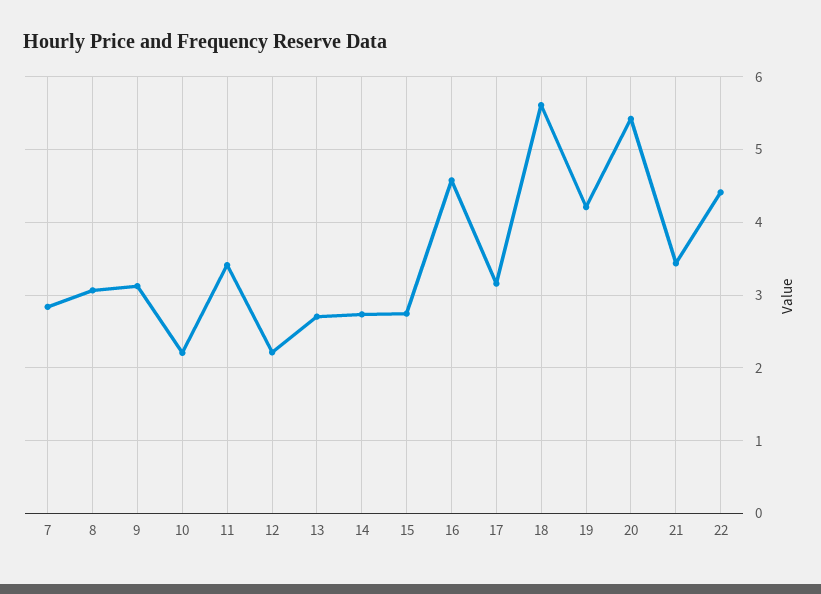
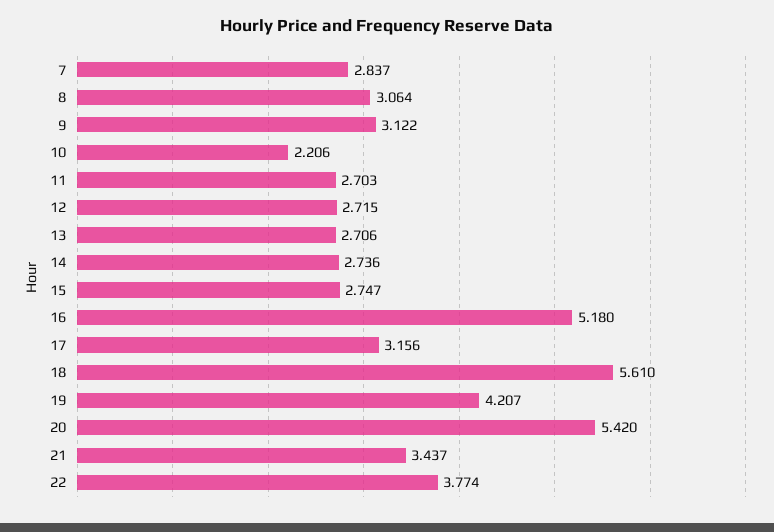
  {
    "7": 2.837,
    "8": 3.064,
    "9": 3.122,
    "10": 2.206,
-   "11": 3.4,
+   "11": 2.703,
-   "12": 2.2,
+   "12": 2.715,
    "13": 2.706,
    "14": 2.736,
    "15": 2.747,
-   "16": 4.6,
+   "16": 5.18,
    "17": 3.156,
    "18": 5.61,
    "19": 4.207,
    "20": 5.42,
    "21": 3.437,
-   "22": 4.4
+   "22": 3.774
  }

